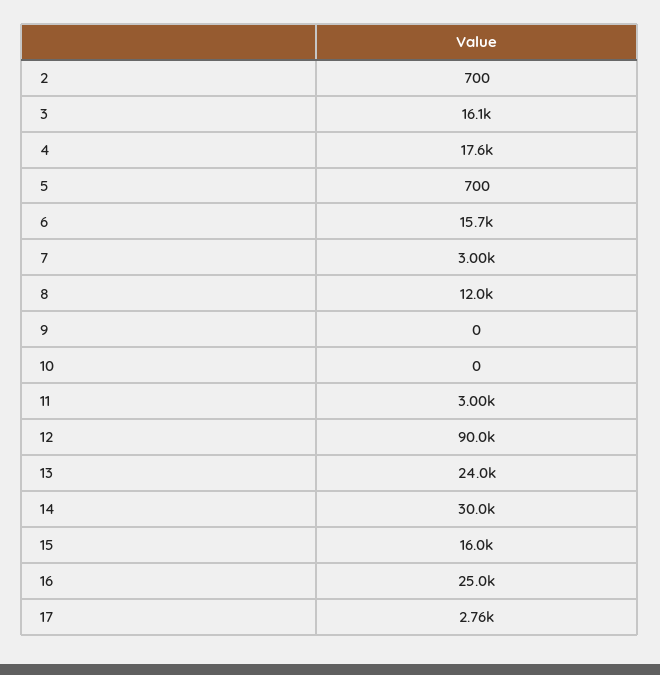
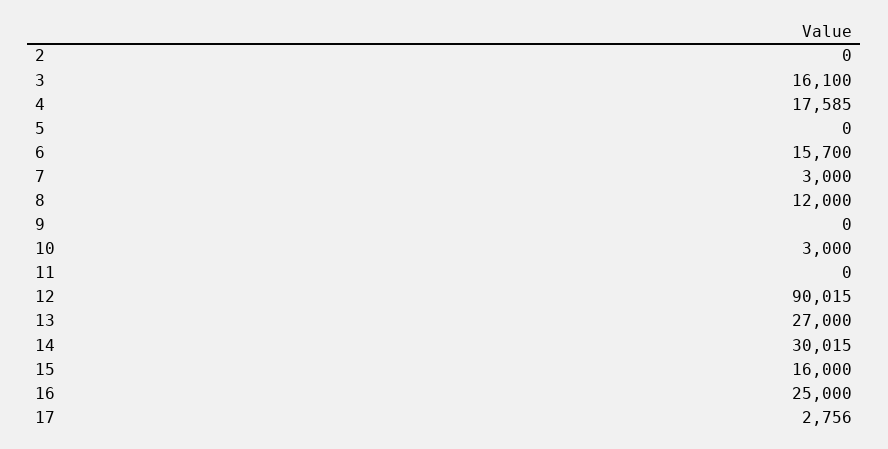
  {
-   "2": 700,
+   "2": 0,
    "3": 16100,
    "4": 17585,
-   "5": 700,
+   "5": 0,
    "6": 15700,
    "7": 3000,
    "8": 12000,
    "9": 0,
-   "10": 0,
+   "10": 3000,
-   "11": 3000,
+   "11": 0,
    "12": 90015,
-   "13": 24000,
+   "13": 27000,
    "14": 30015,
    "15": 16000,
    "16": 25000,
    "17": 2756
  }

